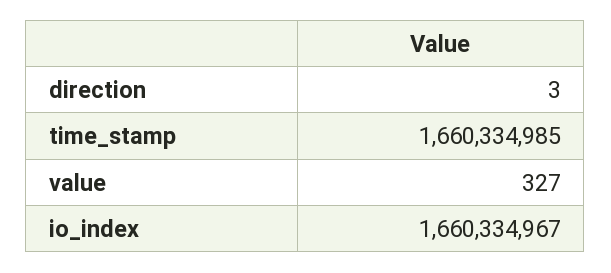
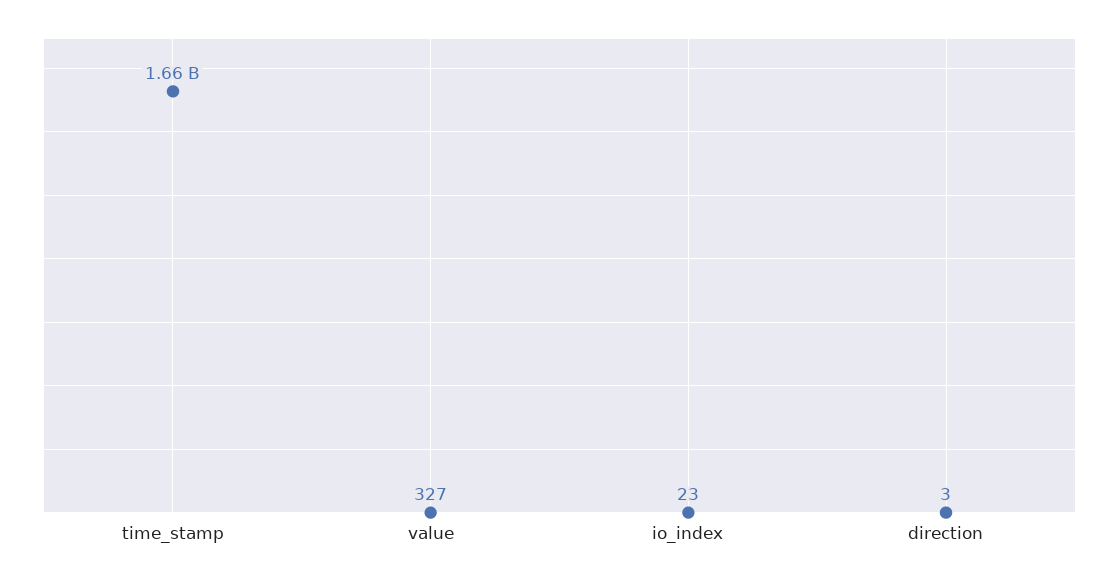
  {
    "direction": 3,
    "time_stamp": 1660334985,
    "value": 327,
-   "io_index": 1660334967
+   "io_index": 23
  }

